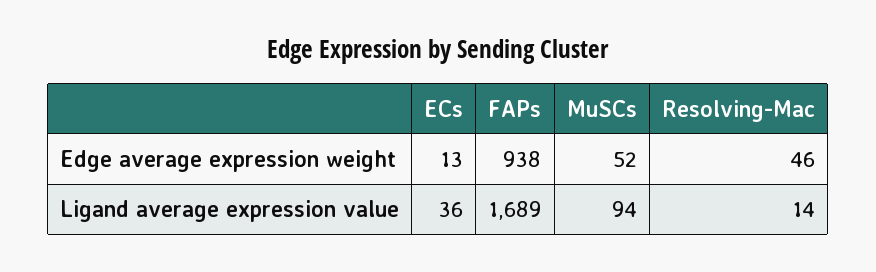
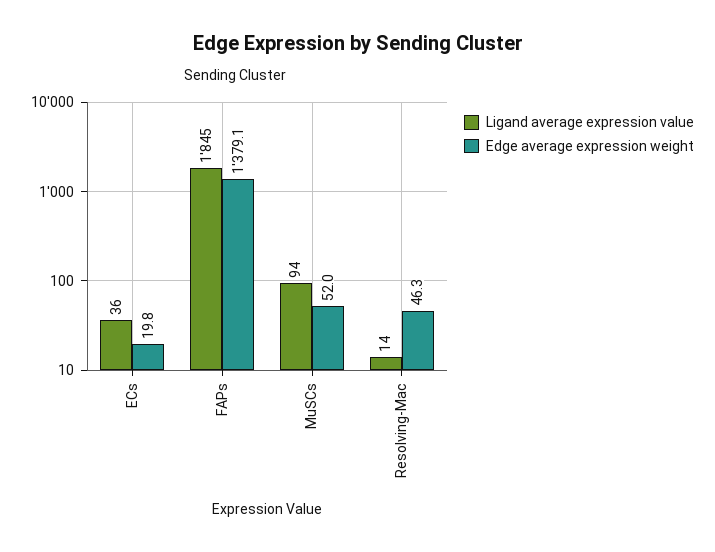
  {
    "Edge average expression weight": {
-     "ECs": 13,
+     "ECs": 19.8,
-     "FAPs": 938,
+     "FAPs": 1379.1,
      "MuSCs": 52,
      "Resolving-Mac": 46.3
    },
    "Ligand average expression value": {
      "ECs": 36,
-     "FAPs": 1689,
+     "FAPs": 1845,
      "MuSCs": 94,
      "Resolving-Mac": 14
    }
  }

